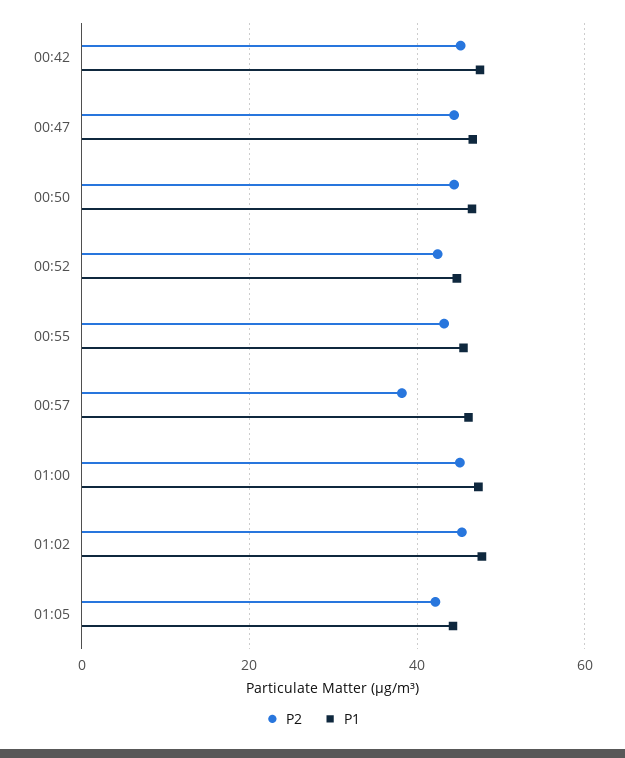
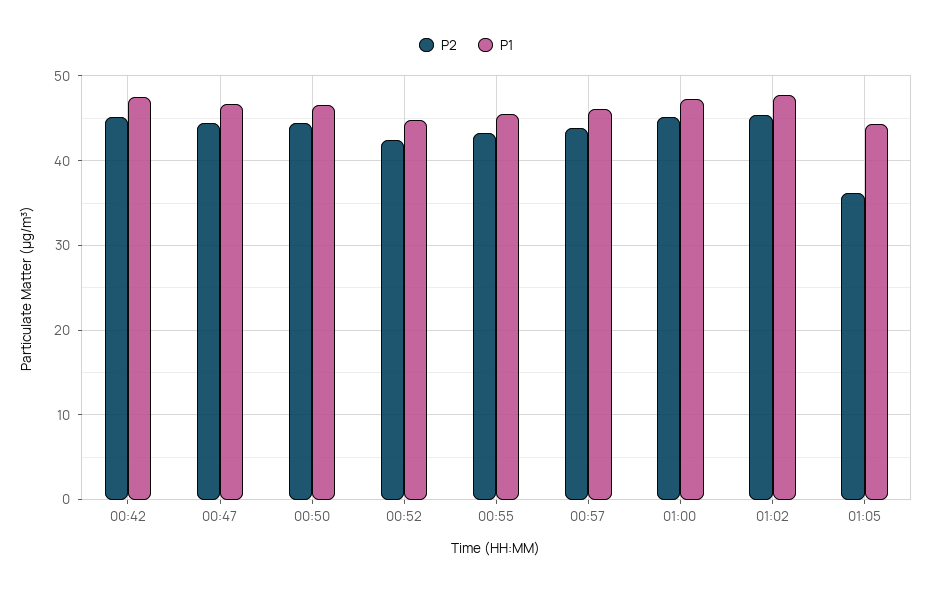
  {
    "P2": {
      "00:42": 45,
      "00:47": 44,
      "00:50": 44,
      "00:52": 42,
      "00:55": 43,
-     "00:57": 38,
+     "00:57": 44,
      "01:00": 45,
      "01:02": 45,
-     "01:05": 42
+     "01:05": 36
    },
    "P1": {
      "00:42": 48,
      "00:47": 47,
      "00:50": 47,
      "00:52": 45,
      "00:55": 46,
      "00:57": 46,
      "01:00": 47,
      "01:02": 48,
      "01:05": 44
    }
  }

